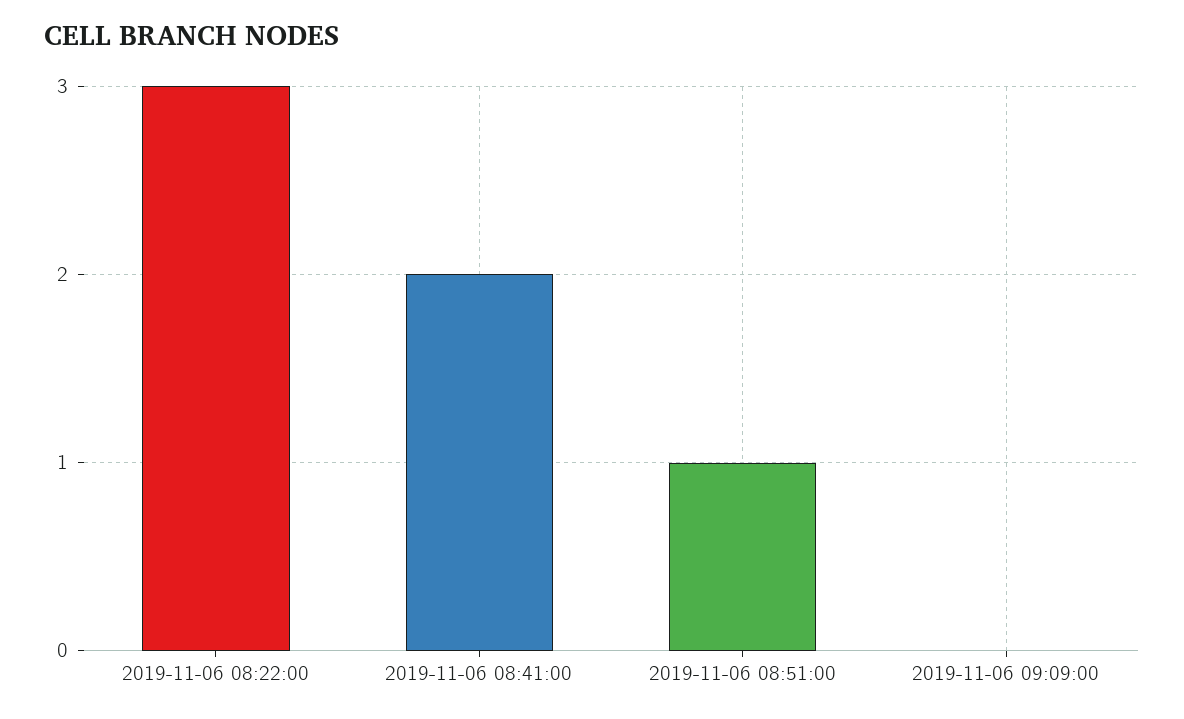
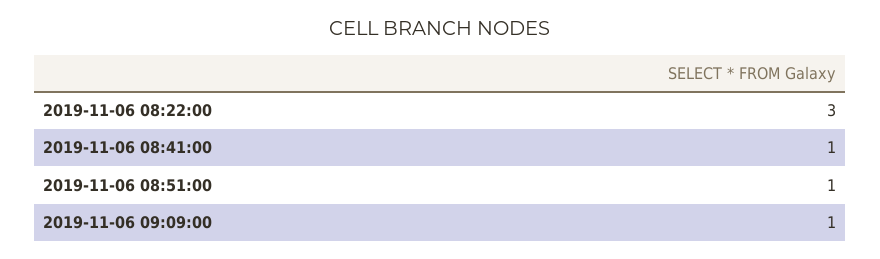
  {
    "2019-11-06 08:22:00": 3,
-   "2019-11-06 08:41:00": 2,
+   "2019-11-06 08:41:00": 1,
    "2019-11-06 08:51:00": 1,
-   "2019-11-06 09:09:00": 0
+   "2019-11-06 09:09:00": 1
  }

